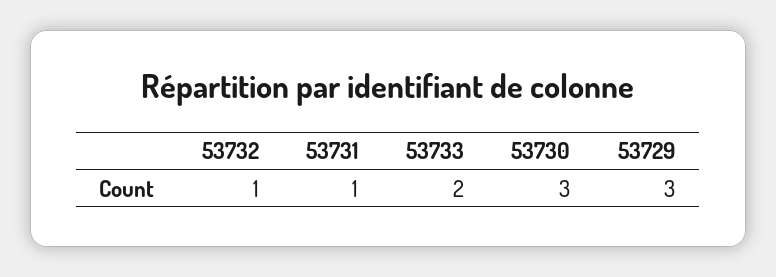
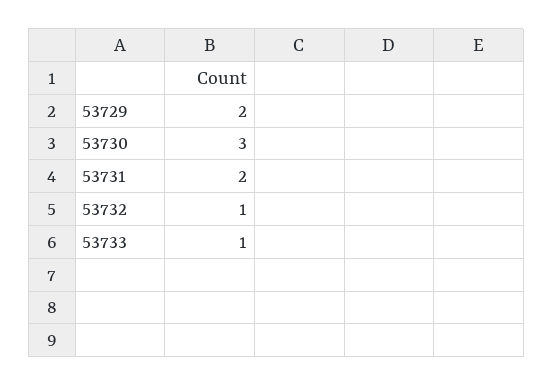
  {
    "53732": 1,
-   "53731": 1,
+   "53731": 2,
-   "53733": 2,
+   "53733": 1,
    "53730": 3,
-   "53729": 3
+   "53729": 2
  }

